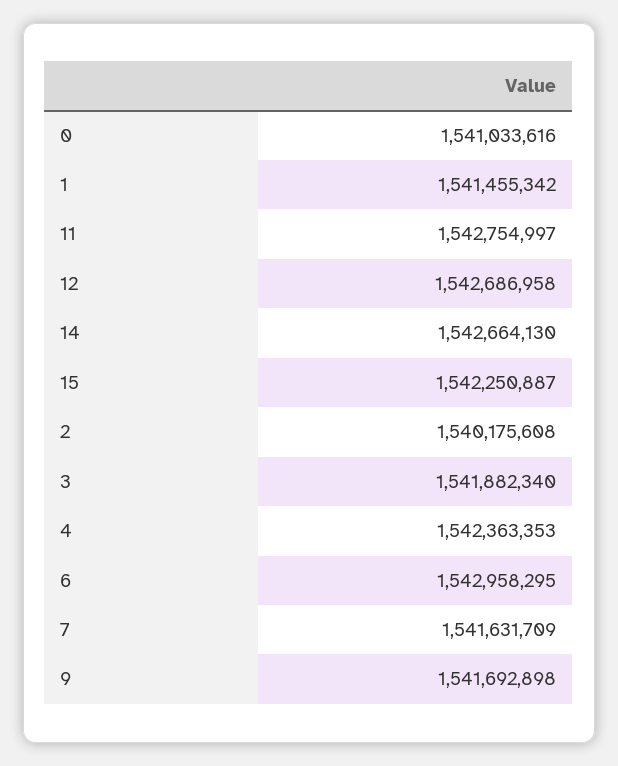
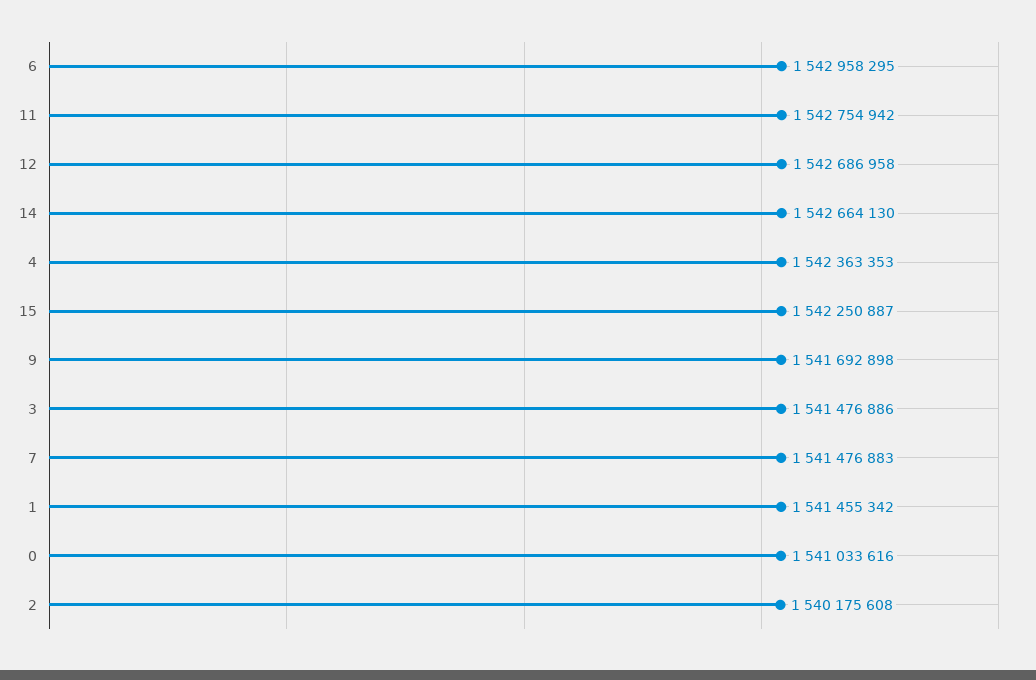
  {
    "0": 1541033616,
    "1": 1541455342,
-   "11": 1542754997,
+   "11": 1542754942,
    "12": 1542686958,
    "14": 1542664130,
    "15": 1542250887,
    "2": 1540175608,
-   "3": 1541882340,
+   "3": 1541476886,
    "4": 1542363353,
    "6": 1542958295,
-   "7": 1541631709,
+   "7": 1541476883,
    "9": 1541692898
  }

